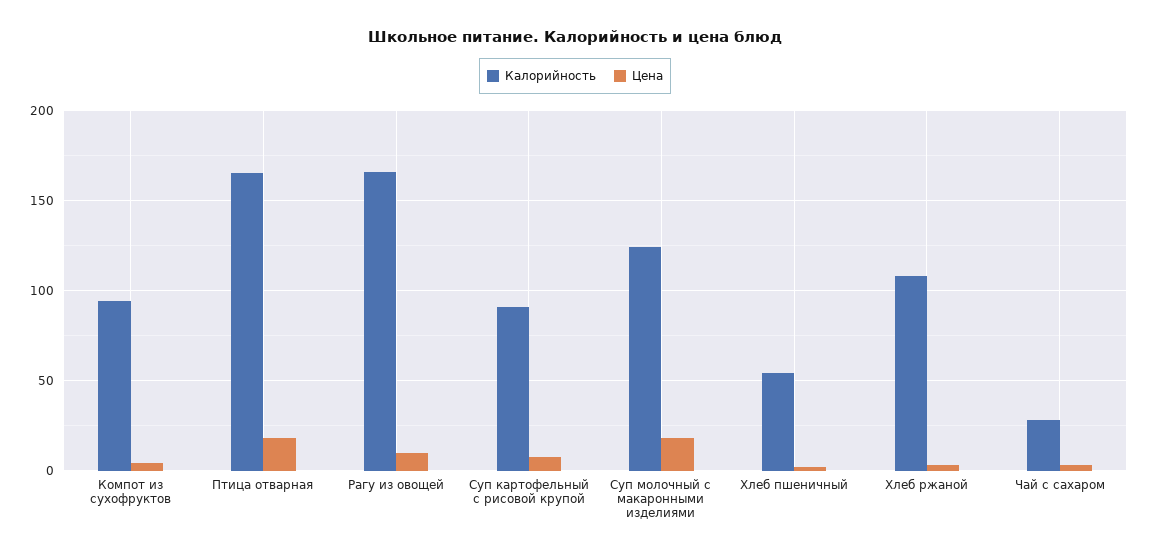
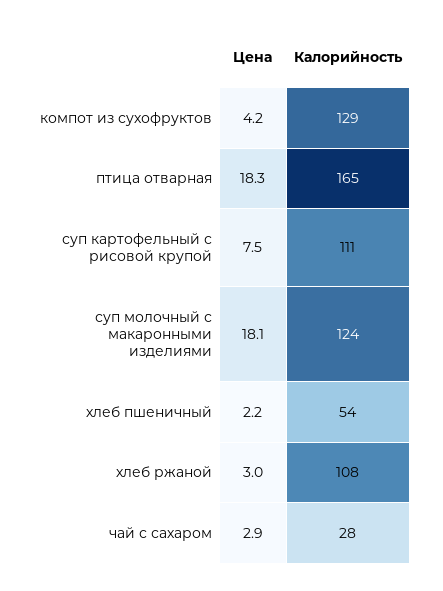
  {
    "Калорийность": {
-     "Компот из сухофруктов": 95,
+     "Компот из сухофруктов": 129,
      "Птица отварная": 165,
-     "Рагу из овощей": 165,
-     "Суп картофельный с рисовой крупой": 90,
+     "Суп картофельный с рисовой крупой": 111,
      "Суп молочный с макаронными изделиями": 124,
      "Хлеб пшеничный": 54,
      "Хлеб ржаной": 108,
      "Чай с сахаром": 28
    },
    "Цена": {
      "Компот из сухофруктов": 4.2,
      "Птица отварная": 18.3,
-     "Рагу из овощей": 10,
      "Суп картофельный с рисовой крупой": 7.5,
      "Суп молочный с макаронными изделиями": 18.1,
      "Хлеб пшеничный": 2.2,
      "Хлеб ржаной": 3,
      "Чай с сахаром": 2.9
    }
  }

